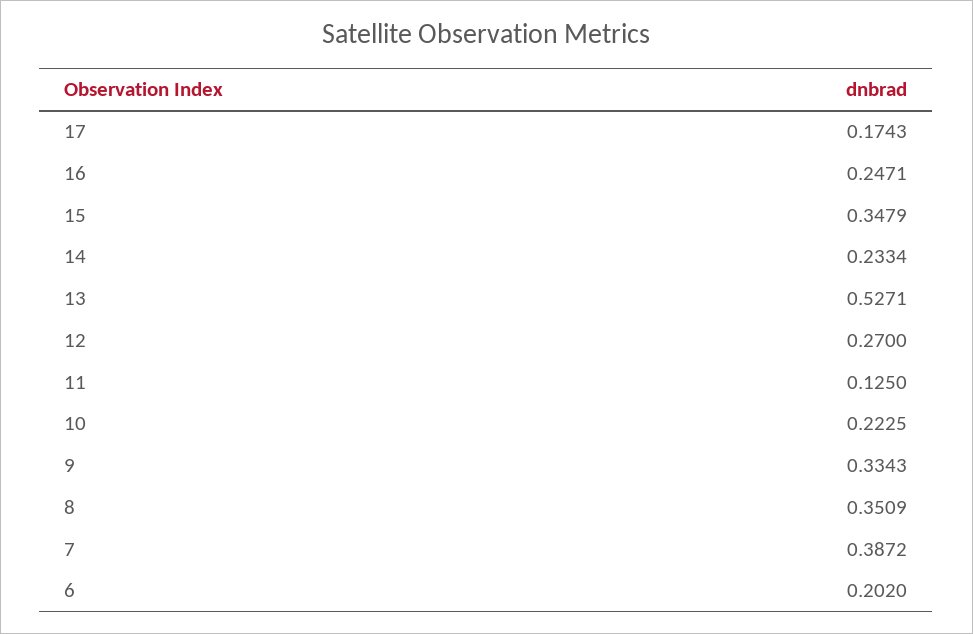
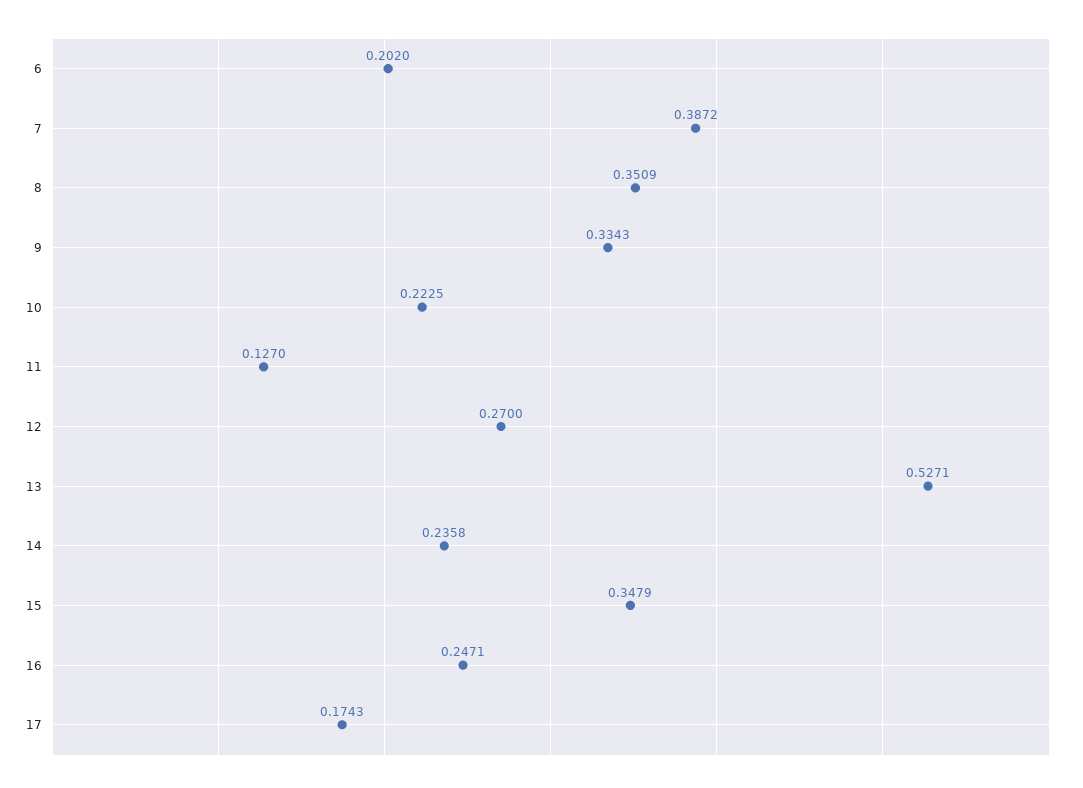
  {
    "17": 0.1743,
    "16": 0.2471,
    "15": 0.3479,
-   "14": 0.2334,
+   "14": 0.2358,
    "13": 0.5271,
    "12": 0.27,
-   "11": 0.125,
+   "11": 0.127,
    "10": 0.2225,
    "9": 0.3343,
    "8": 0.3509,
    "7": 0.3872,
    "6": 0.202
  }

